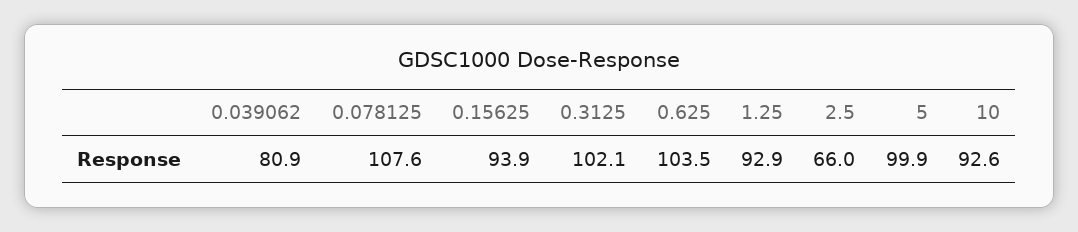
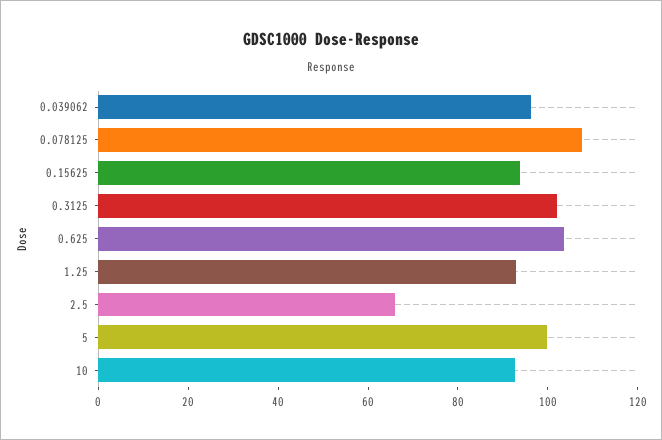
  {
-   "0.039062": 80.9,
+   "0.039062": 95,
    "0.078125": 107.6,
    "0.15625": 93.9,
    "0.3125": 102.1,
    "0.625": 103.5,
    "1.25": 92.9,
    "2.5": 66,
    "5": 99.9,
    "10": 92.6
  }

